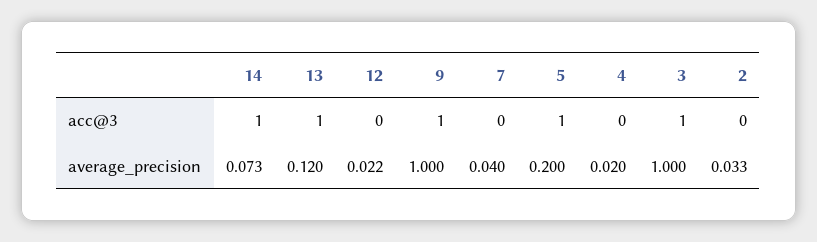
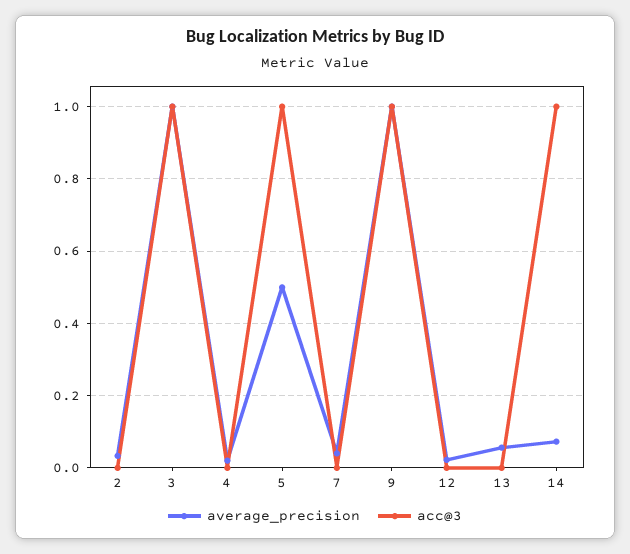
  {
    "acc@3": {
      "14": 1,
-     "13": 1,
+     "13": 0,
      "12": 0,
      "9": 1,
      "7": 0,
      "5": 1,
      "4": 0,
      "3": 1,
      "2": 0
    },
    "average_precision": {
      "14": 0.073,
-     "13": 0.12,
+     "13": 0.06,
      "12": 0.022,
      "9": 1,
      "7": 0.04,
-     "5": 0.2,
+     "5": 0.5,
      "4": 0.02,
      "3": 1,
      "2": 0.033
    }
  }

